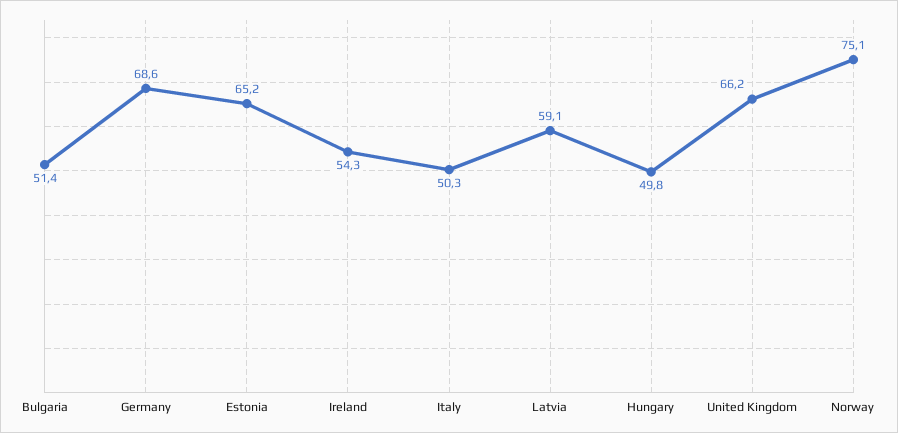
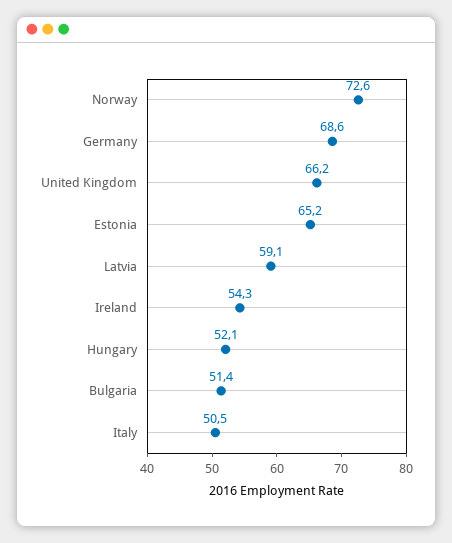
  {
    "Bulgaria": 51.4,
    "Germany": 68.6,
    "Estonia": 65.2,
    "Ireland": 54.3,
-   "Italy": 50.3,
+   "Italy": 50.5,
    "Latvia": 59.1,
-   "Hungary": 49.8,
+   "Hungary": 52.1,
    "United Kingdom": 66.2,
-   "Norway": 75.1
+   "Norway": 72.6
  }

